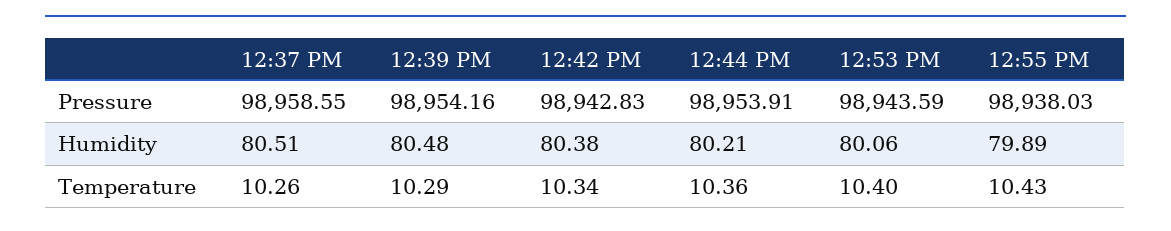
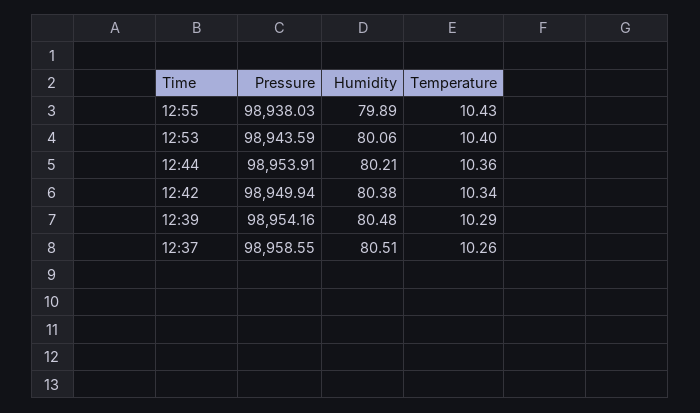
  {
    "12:37 PM": {
      "Pressure": 98958.55,
      "Humidity": 80.51,
      "Temperature": 10.26
    },
    "12:39 PM": {
      "Pressure": 98954.16,
      "Humidity": 80.48,
      "Temperature": 10.29
    },
    "12:42 PM": {
-     "Pressure": 98942.83,
+     "Pressure": 98949.94,
      "Humidity": 80.38,
      "Temperature": 10.34
    },
    "12:44 PM": {
      "Pressure": 98953.91,
      "Humidity": 80.21,
      "Temperature": 10.36
    },
    "12:53 PM": {
      "Pressure": 98943.59,
      "Humidity": 80.06,
      "Temperature": 10.4
    },
    "12:55 PM": {
      "Pressure": 98938.03,
      "Humidity": 79.89,
      "Temperature": 10.43
    }
  }

